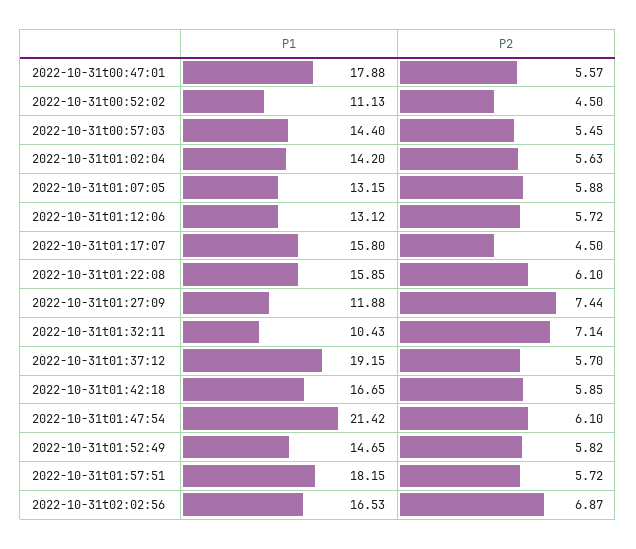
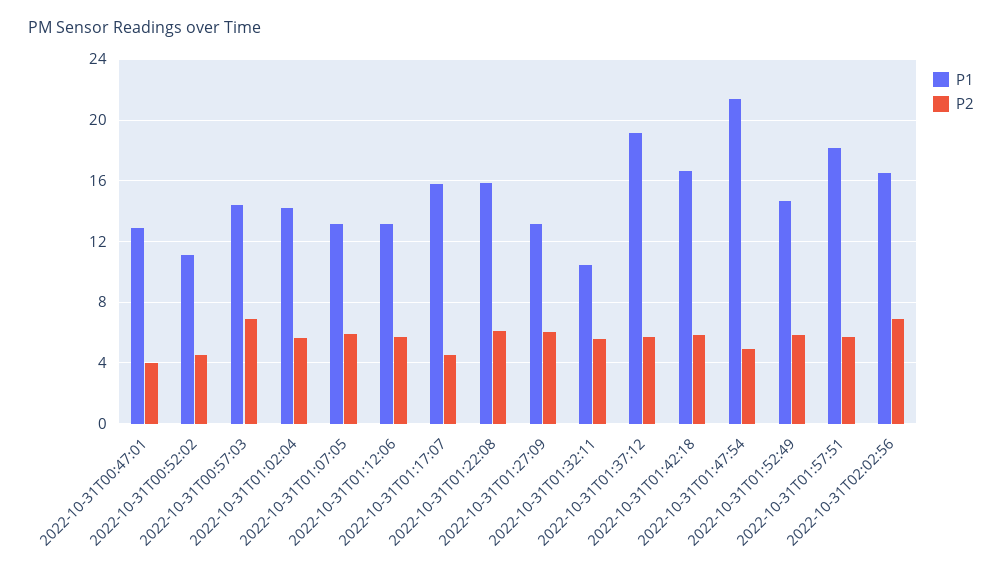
  {
    "P1": {
-     "2022-10-31t00:47:01": 17.88,
+     "2022-10-31t00:47:01": 13,
      "2022-10-31t00:52:02": 11.13,
      "2022-10-31t00:57:03": 14.4,
      "2022-10-31t01:02:04": 14.2,
      "2022-10-31t01:07:05": 13.15,
      "2022-10-31t01:12:06": 13.12,
      "2022-10-31t01:17:07": 15.8,
      "2022-10-31t01:22:08": 15.85,
-     "2022-10-31t01:27:09": 11.88,
+     "2022-10-31t01:27:09": 13,
      "2022-10-31t01:32:11": 10.43,
      "2022-10-31t01:37:12": 19.15,
      "2022-10-31t01:42:18": 16.65,
      "2022-10-31t01:47:54": 21.42,
      "2022-10-31t01:52:49": 14.65,
      "2022-10-31t01:57:51": 18.15,
      "2022-10-31t02:02:56": 16.53
    },
    "P2": {
-     "2022-10-31t00:47:01": 5.57,
+     "2022-10-31t00:47:01": 4,
      "2022-10-31t00:52:02": 4.5,
-     "2022-10-31t00:57:03": 5.45,
+     "2022-10-31t00:57:03": 7,
      "2022-10-31t01:02:04": 5.63,
      "2022-10-31t01:07:05": 5.88,
      "2022-10-31t01:12:06": 5.72,
      "2022-10-31t01:17:07": 4.5,
      "2022-10-31t01:22:08": 6.1,
-     "2022-10-31t01:27:09": 7.44,
+     "2022-10-31t01:27:09": 6,
-     "2022-10-31t01:32:11": 7.14,
+     "2022-10-31t01:32:11": 5.5,
      "2022-10-31t01:37:12": 5.7,
      "2022-10-31t01:42:18": 5.85,
-     "2022-10-31t01:47:54": 6.1,
+     "2022-10-31t01:47:54": 5,
      "2022-10-31t01:52:49": 5.82,
      "2022-10-31t01:57:51": 5.72,
      "2022-10-31t02:02:56": 6.87
    }
  }

